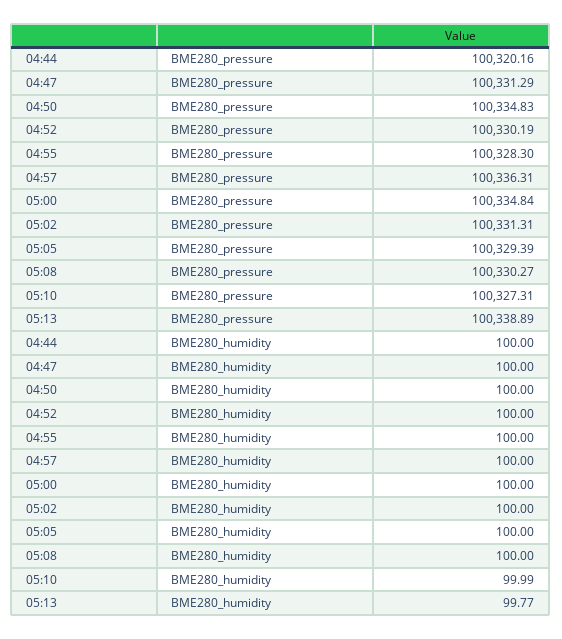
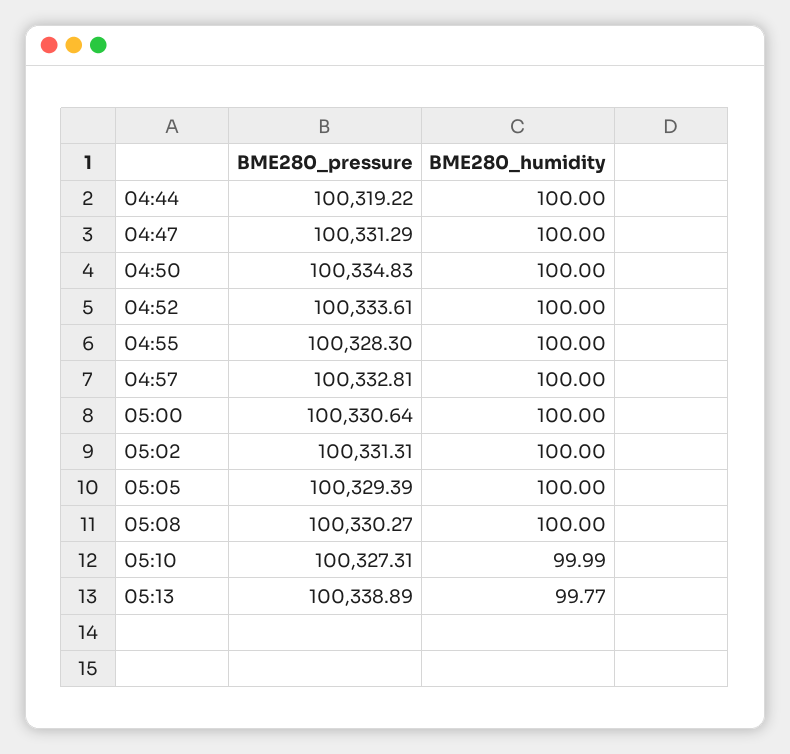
  {
    "04:44": {
-     "BME280_pressure": 100320.16,
+     "BME280_pressure": 100319.22,
      "BME280_humidity": 100
    },
    "04:47": {
      "BME280_pressure": 100331.29,
      "BME280_humidity": 100
    },
    "04:50": {
      "BME280_pressure": 100334.83,
      "BME280_humidity": 100
    },
    "04:52": {
-     "BME280_pressure": 100330.19,
+     "BME280_pressure": 100333.61,
      "BME280_humidity": 100
    },
    "04:55": {
      "BME280_pressure": 100328.3,
      "BME280_humidity": 100
    },
    "04:57": {
-     "BME280_pressure": 100336.31,
+     "BME280_pressure": 100332.81,
      "BME280_humidity": 100
    },
    "05:00": {
-     "BME280_pressure": 100334.84,
+     "BME280_pressure": 100330.64,
      "BME280_humidity": 100
    },
    "05:02": {
      "BME280_pressure": 100331.31,
      "BME280_humidity": 100
    },
    "05:05": {
      "BME280_pressure": 100329.39,
      "BME280_humidity": 100
    },
    "05:08": {
      "BME280_pressure": 100330.27,
      "BME280_humidity": 100
    },
    "05:10": {
      "BME280_pressure": 100327.31,
      "BME280_humidity": 99.99
    },
    "05:13": {
      "BME280_pressure": 100338.89,
      "BME280_humidity": 99.77
    }
  }

